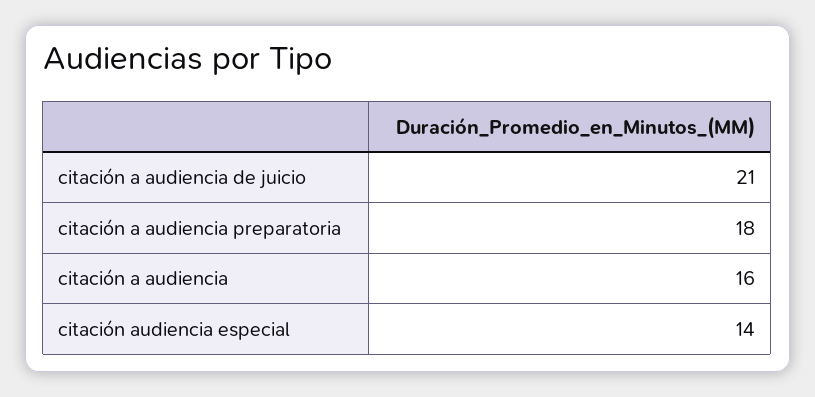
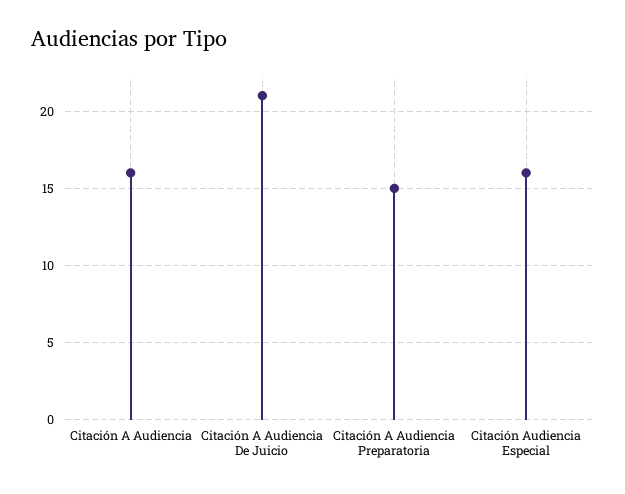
  {
    "citación a audiencia de juicio": 21,
-   "citación a audiencia preparatoria": 18,
+   "citación a audiencia preparatoria": 15,
    "citación a audiencia": 16,
-   "citación audiencia especial": 14
+   "citación audiencia especial": 16
  }

